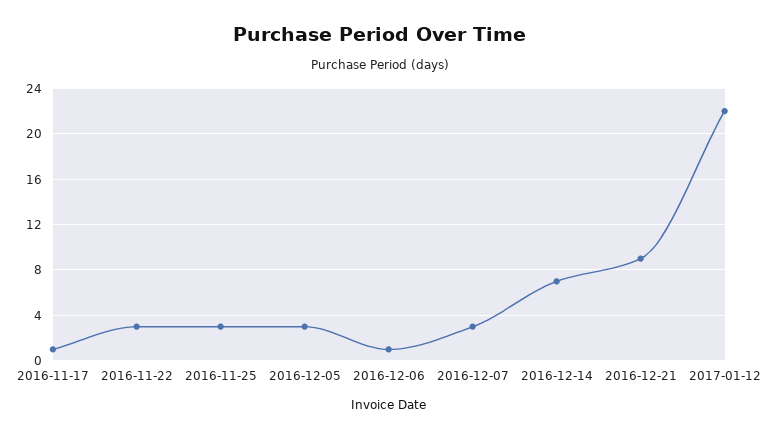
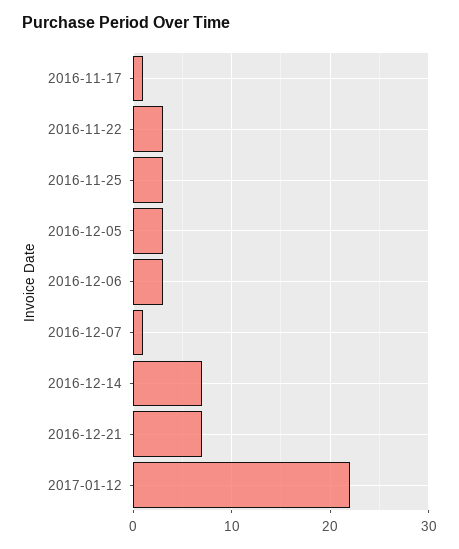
  {
    "2016-11-17": 1,
    "2016-11-22": 3,
    "2016-11-25": 3,
    "2016-12-05": 3,
-   "2016-12-06": 1,
+   "2016-12-06": 3,
-   "2016-12-07": 3,
+   "2016-12-07": 1,
    "2016-12-14": 7,
-   "2016-12-21": 9,
+   "2016-12-21": 7,
    "2017-01-12": 22
  }

